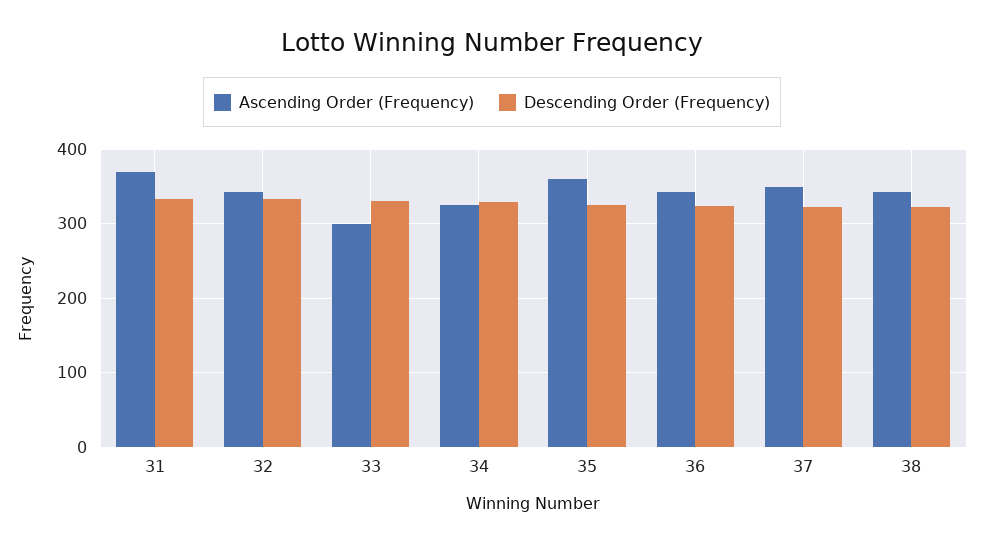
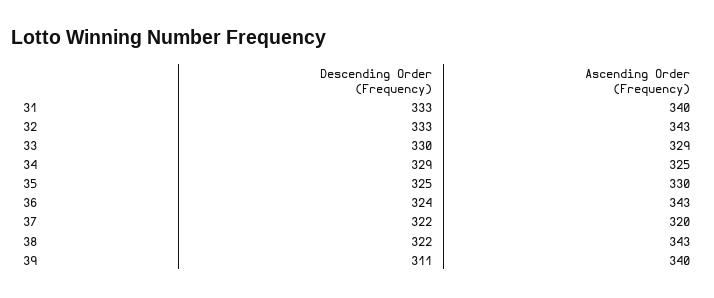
  {
    "Ascending Order (Frequency)": {
-     "31": 370,
+     "31": 340,
      "32": 343,
-     "33": 300,
+     "33": 329,
      "34": 325,
-     "35": 360,
+     "35": 330,
      "36": 343,
-     "37": 350,
+     "37": 320,
-     "38": 343
+     "38": 343,
+     "39": 340
    },
    "Descending Order (Frequency)": {
      "31": 333,
      "32": 333,
      "33": 330,
      "34": 329,
      "35": 325,
      "36": 324,
      "37": 322,
-     "38": 322
+     "38": 322,
+     "39": 311
    }
  }

